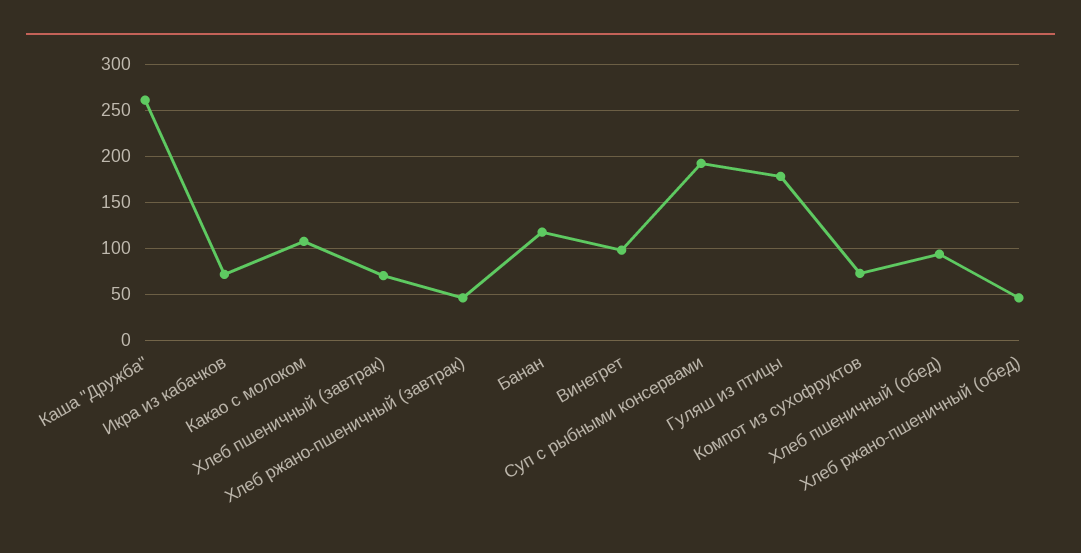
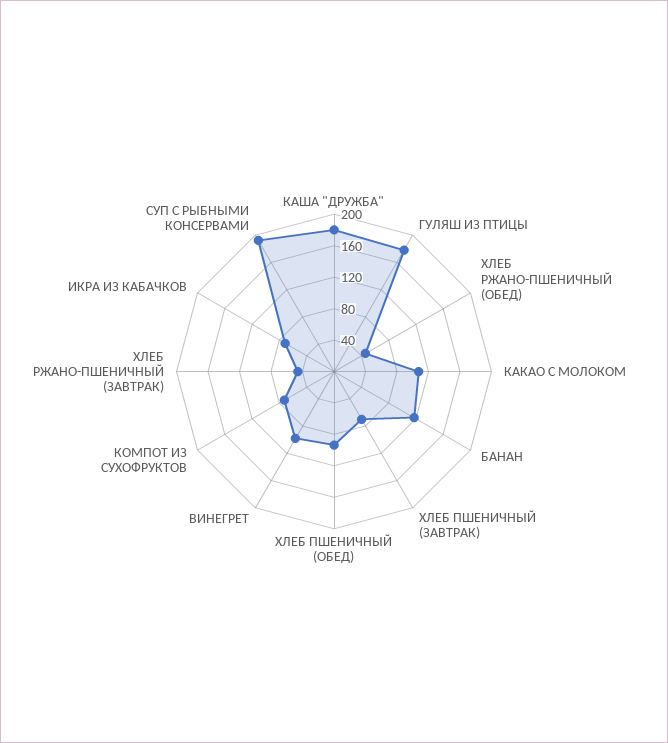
  {
-   "Каша \"Дружба\"": 260,
+   "Каша \"Дружба\"": 180,
    "Икра из кабачков": 70,
    "Какао с молоком": 110,
    "Хлеб пшеничный (завтрак)": 70,
    "Хлеб ржано-пшеничный (завтрак)": 50,
    "Банан": 120,
    "Винегрет": 100,
    "Суп с рыбными консервами": 190,
    "Гуляш из птицы": 180,
    "Компот из сухофруктов": 70,
    "Хлеб пшеничный (обед)": 90,
    "Хлеб ржано-пшеничный (обед)": 50
  }

